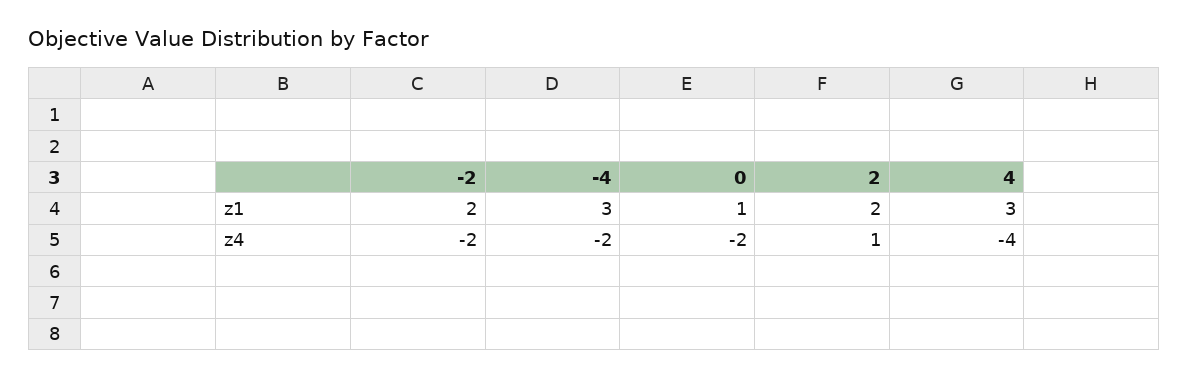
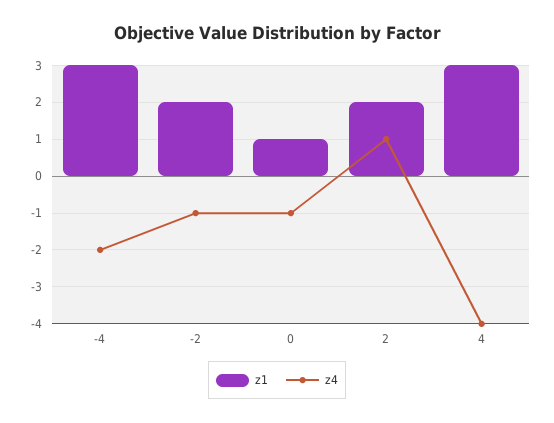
  {
    "z1": {
      "-2": 2,
      "-4": 3,
      "0": 1,
      "2": 2,
      "4": 3
    },
    "z4": {
-     "-2": -2,
+     "-2": -1,
      "-4": -2,
-     "0": -2,
+     "0": -1,
      "2": 1,
      "4": -4
    }
  }

